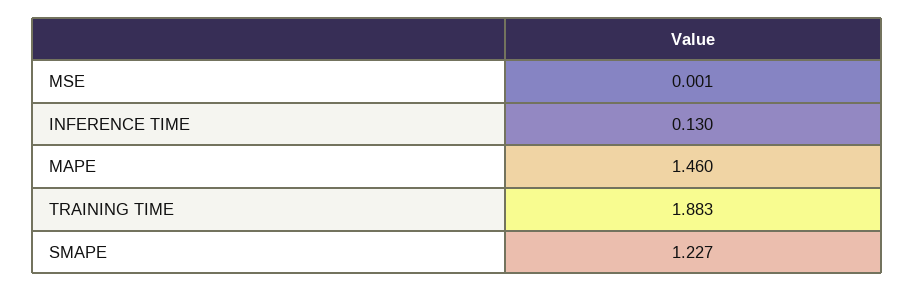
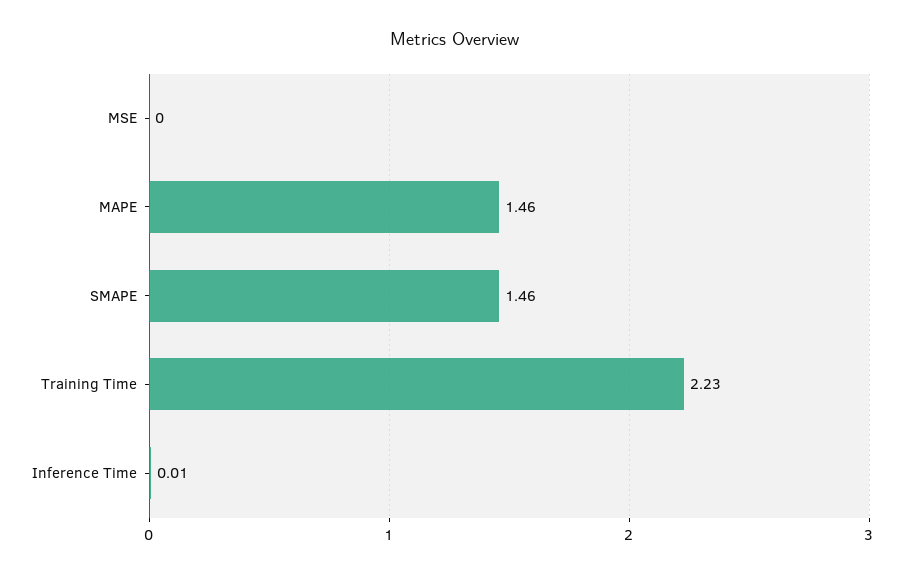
  {
    "MSE": 0.001,
-   "INFERENCE TIME": 0.13,
+   "INFERENCE TIME": 0.01,
    "MAPE": 1.46,
-   "TRAINING TIME": 1.883,
+   "TRAINING TIME": 2.23,
-   "SMAPE": 1.227
+   "SMAPE": 1.46
  }

